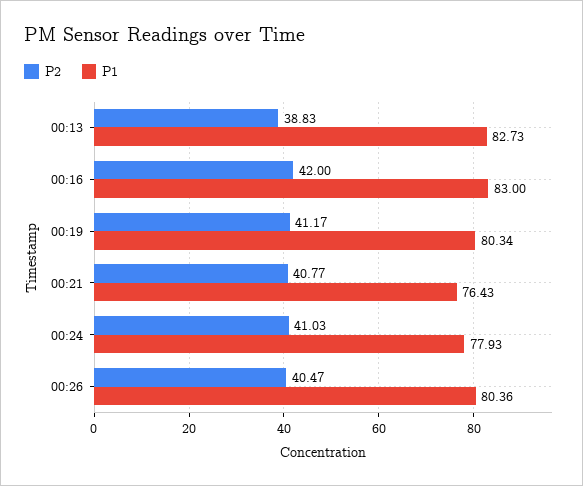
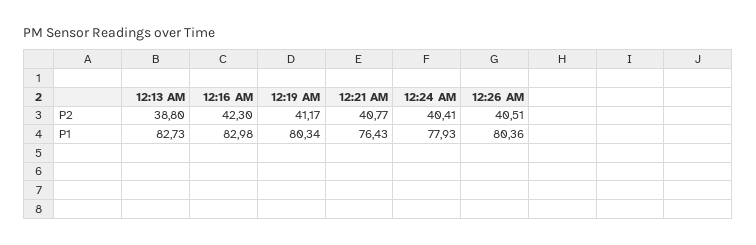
  {
    "P2": {
-     "00:13": 38.83,
+     "00:13": 38.8,
-     "00:16": 42,
+     "00:16": 42.3,
      "00:19": 41.17,
      "00:21": 40.77,
-     "00:24": 41.03,
+     "00:24": 40.41,
-     "00:26": 40.47
+     "00:26": 40.51
    },
    "P1": {
      "00:13": 82.73,
-     "00:16": 83,
+     "00:16": 82.98,
      "00:19": 80.34,
      "00:21": 76.43,
      "00:24": 77.93,
      "00:26": 80.36
    }
  }

